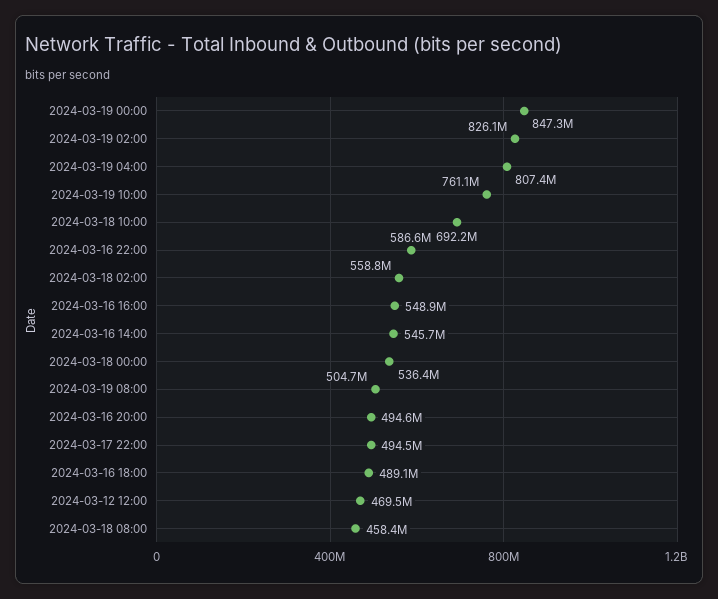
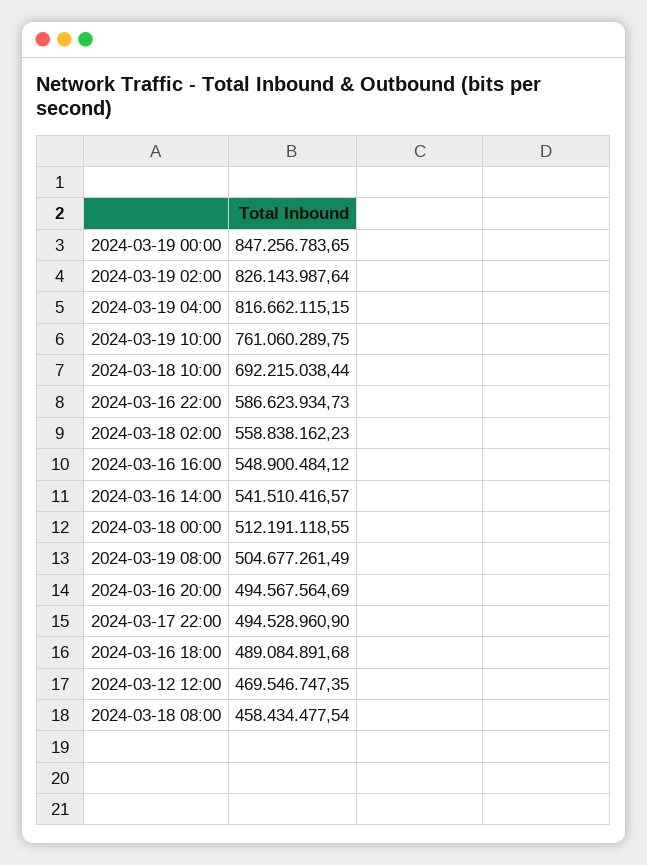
  {
    "2024-03-19 00:00": 847256783.65,
    "2024-03-19 02:00": 826143987.64,
-   "2024-03-19 04:00": 807400000,
+   "2024-03-19 04:00": 816662115.15,
    "2024-03-19 10:00": 761060289.75,
    "2024-03-18 10:00": 692215038.44,
    "2024-03-16 22:00": 586623934.73,
    "2024-03-18 02:00": 558838162.23,
    "2024-03-16 16:00": 548900484.12,
-   "2024-03-16 14:00": 545700000,
+   "2024-03-16 14:00": 541510416.57,
-   "2024-03-18 00:00": 536400000,
+   "2024-03-18 00:00": 512191118.55,
    "2024-03-19 08:00": 504677261.49,
    "2024-03-16 20:00": 494567564.69,
    "2024-03-17 22:00": 494528960.9,
    "2024-03-16 18:00": 489084891.68,
    "2024-03-12 12:00": 469546747.35,
    "2024-03-18 08:00": 458434477.54
  }

